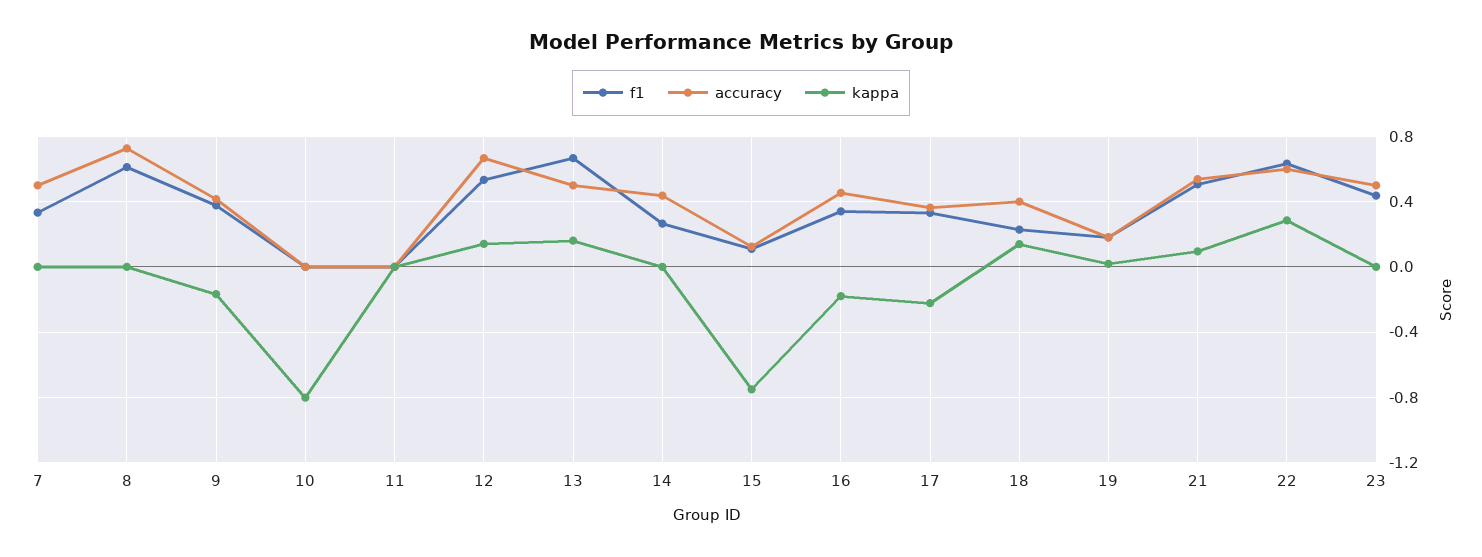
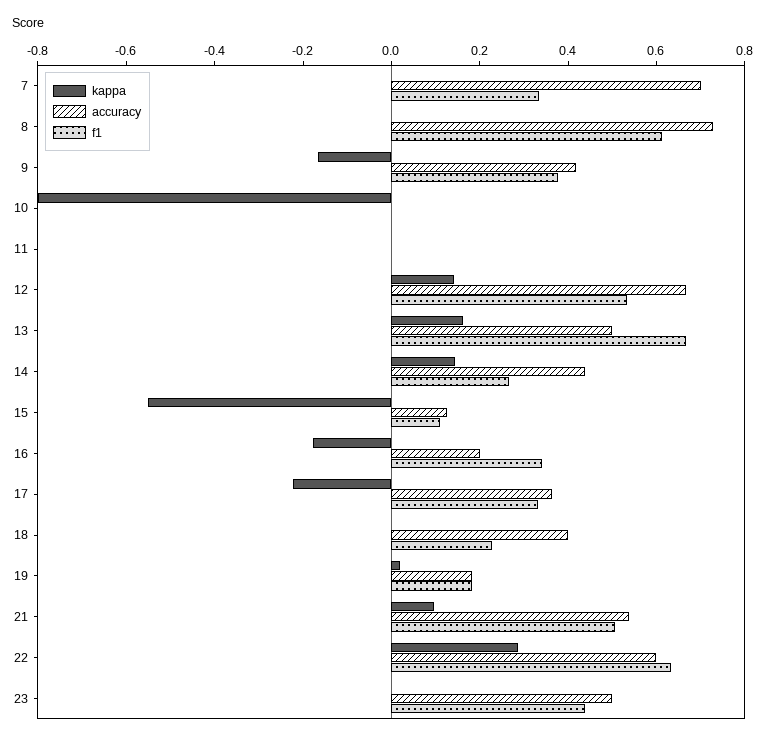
  {
    "f1": {
      "7": 0.35,
      "8": 0.6,
      "9": 0.4,
      "10": 0,
      "11": 0,
      "12": 0.55,
      "13": 0.65,
      "14": 0.25,
      "15": 0.1,
      "16": 0.35,
      "17": 0.35,
      "18": 0.25,
      "19": 0.2,
      "21": 0.5,
      "22": 0.65,
      "23": 0.45
    },
    "accuracy": {
-     "7": 0.5,
+     "7": 0.7,
      "8": 0.75,
      "9": 0.4,
      "10": 0,
      "11": 0,
      "12": 0.65,
      "13": 0.5,
      "14": 0.45,
      "15": 0.15,
-     "16": 0.45,
+     "16": 0.2,
      "17": 0.35,
      "18": 0.4,
      "19": 0.2,
      "21": 0.55,
      "22": 0.6,
      "23": 0.5
    },
    "kappa": {
      "7": 0,
      "8": 0,
      "9": -0.15,
      "10": -0.8,
      "11": 0,
      "12": 0.15,
      "13": 0.15,
-     "14": 0,
+     "14": 0.15,
-     "15": -0.75,
+     "15": -0.55,
      "16": -0.2,
      "17": -0.2,
-     "18": 0.15,
+     "18": 0,
      "19": 0,
      "21": 0.1,
      "22": 0.3,
      "23": 0
    }
  }

